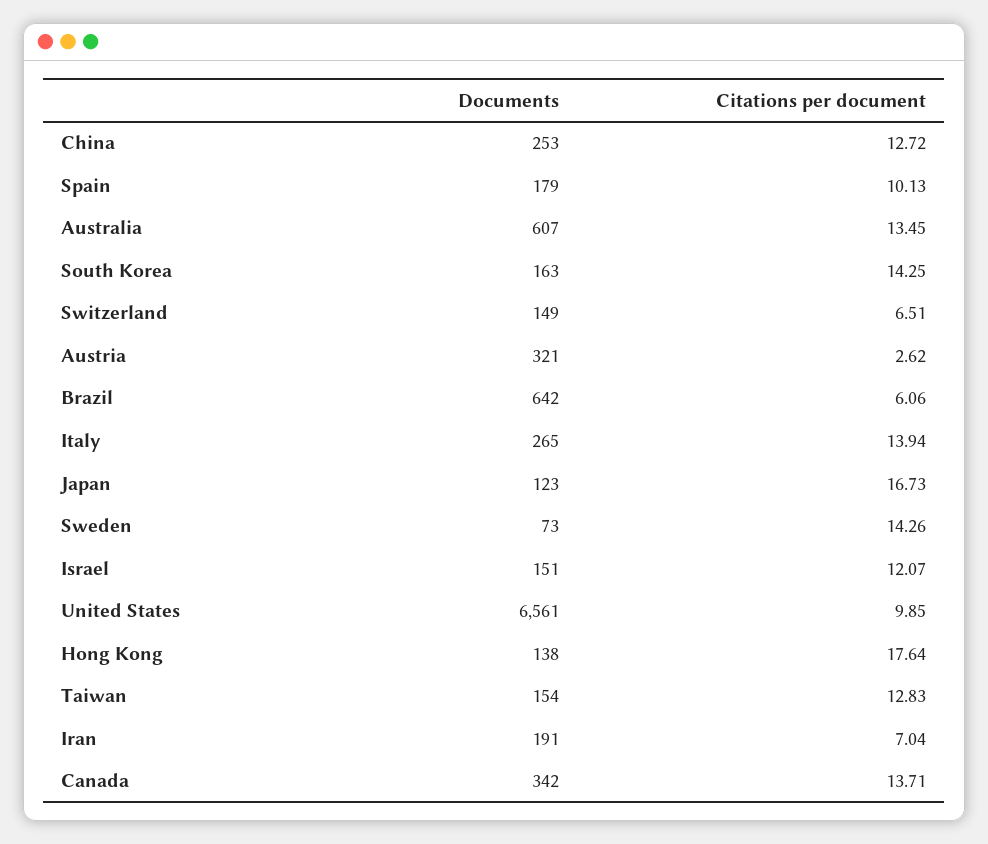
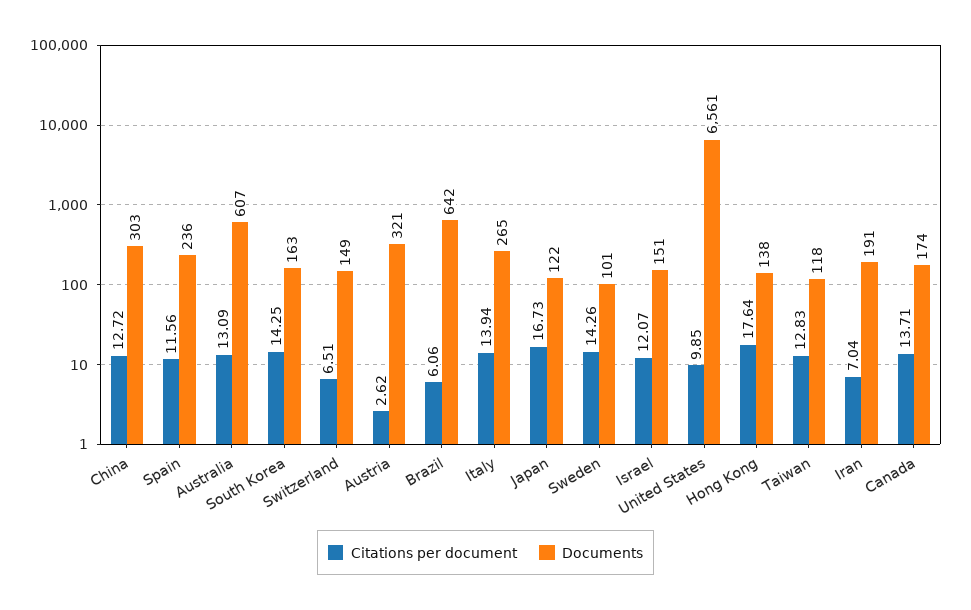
  {
    "Documents": {
-     "China": 253,
+     "China": 303,
-     "Spain": 179,
+     "Spain": 236,
      "Australia": 607,
      "South Korea": 163,
      "Switzerland": 149,
      "Austria": 321,
      "Brazil": 642,
      "Italy": 265,
-     "Japan": 123,
+     "Japan": 122,
-     "Sweden": 73,
+     "Sweden": 101,
      "Israel": 151,
      "United States": 6561,
      "Hong Kong": 138,
-     "Taiwan": 154,
+     "Taiwan": 118,
      "Iran": 191,
-     "Canada": 342
+     "Canada": 174
    },
    "Citations per document": {
      "China": 12.72,
-     "Spain": 10.13,
+     "Spain": 11.56,
-     "Australia": 13.45,
+     "Australia": 13.09,
      "South Korea": 14.25,
      "Switzerland": 6.51,
      "Austria": 2.62,
      "Brazil": 6.06,
      "Italy": 13.94,
      "Japan": 16.73,
      "Sweden": 14.26,
      "Israel": 12.07,
      "United States": 9.85,
      "Hong Kong": 17.64,
      "Taiwan": 12.83,
      "Iran": 7.04,
      "Canada": 13.71
    }
  }

